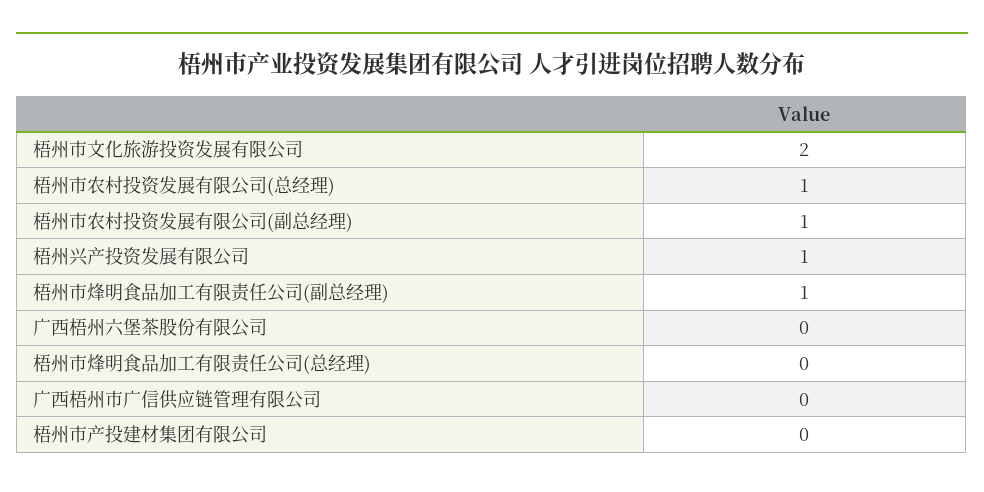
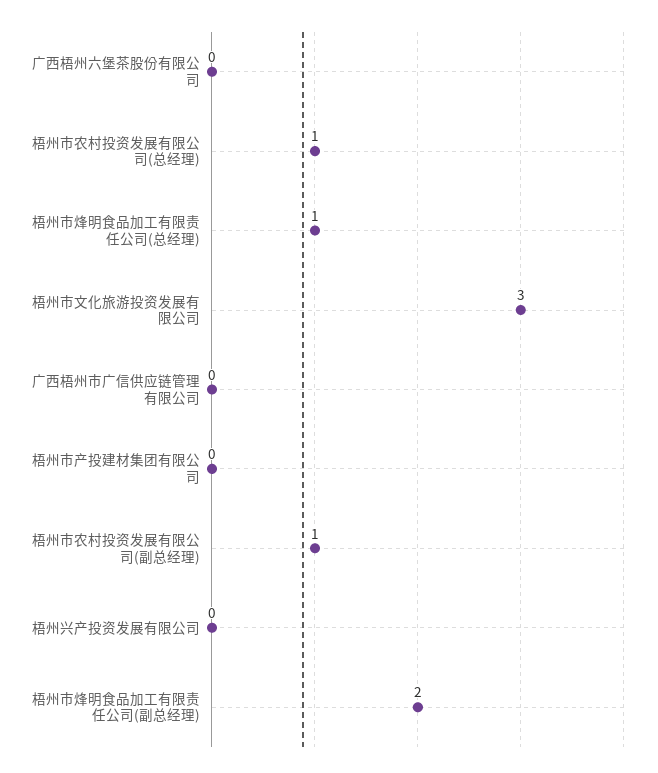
  {
-   "梧州市文化旅游投资发展有限公司": 2,
+   "梧州市文化旅游投资发展有限公司": 3,
    "梧州市农村投资发展有限公司(总经理)": 1,
    "梧州市农村投资发展有限公司(副总经理)": 1,
-   "梧州兴产投资发展有限公司": 1,
+   "梧州兴产投资发展有限公司": 0,
-   "梧州市烽明食品加工有限责任公司(副总经理)": 1,
+   "梧州市烽明食品加工有限责任公司(副总经理)": 2,
    "广西梧州六堡茶股份有限公司": 0,
-   "梧州市烽明食品加工有限责任公司(总经理)": 0,
+   "梧州市烽明食品加工有限责任公司(总经理)": 1,
    "广西梧州市广信供应链管理有限公司": 0,
    "梧州市产投建材集团有限公司": 0
  }

